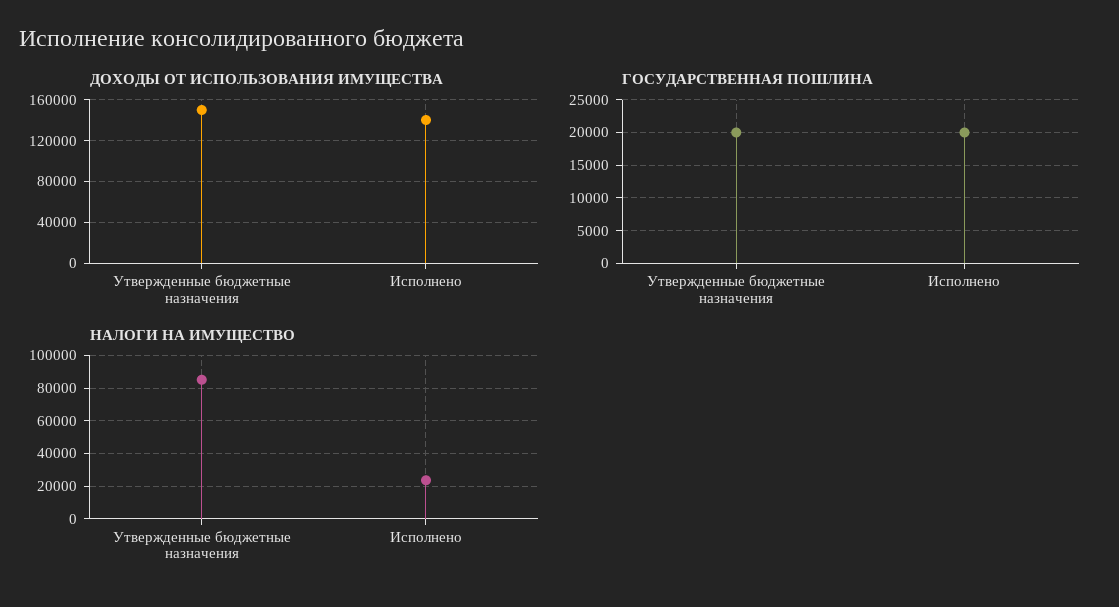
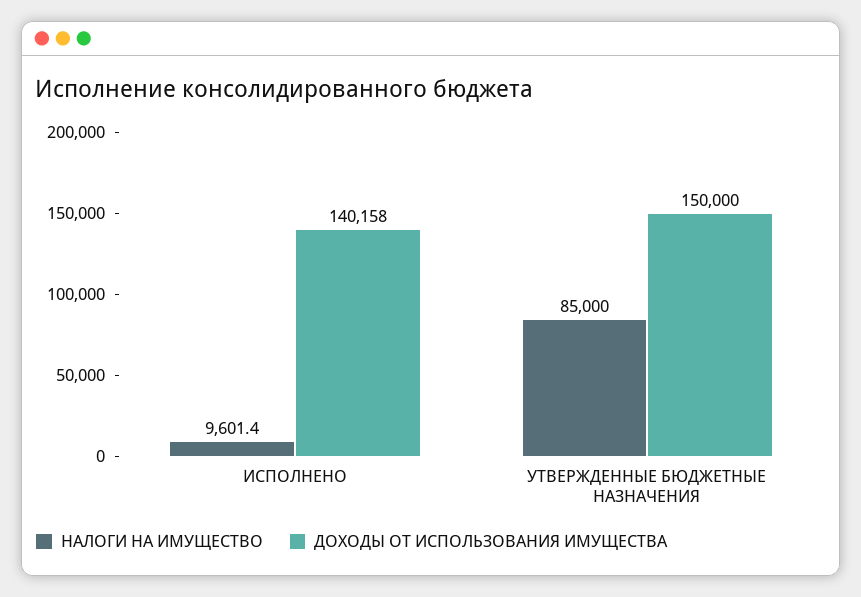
  {
    "ДОХОДЫ ОТ ИСПОЛЬЗОВАНИЯ ИМУЩЕСТВА": {
      "Утвержденные бюджетные назначения": 150000,
      "Исполнено": 140158
    },
-   "ГОСУДАРСТВЕННАЯ ПОШЛИНА": {
-     "Утвержденные бюджетные назначения": 20000,
-     "Исполнено": 20000
-   },
    "НАЛОГИ НА ИМУЩЕСТВО": {
      "Утвержденные бюджетные назначения": 85000,
-     "Исполнено": 25000
+     "Исполнено": 9601.4
    }
  }

